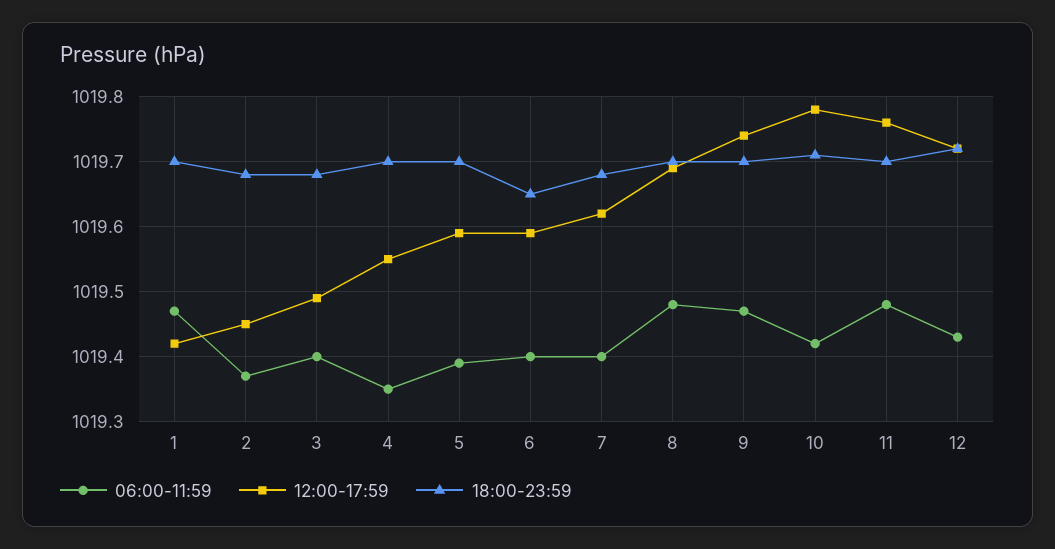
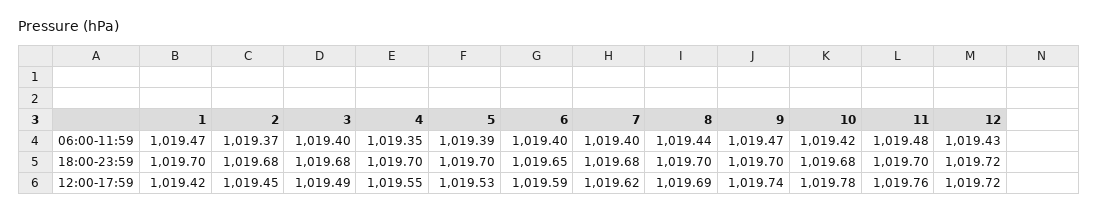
  {
    "06:00-11:59": {
      "1": 1019.47,
      "2": 1019.37,
      "3": 1019.4,
      "4": 1019.35,
      "5": 1019.39,
      "6": 1019.4,
      "7": 1019.4,
-     "8": 1019.48,
+     "8": 1019.44,
      "9": 1019.47,
      "10": 1019.42,
      "11": 1019.48,
      "12": 1019.43
    },
    "12:00-17:59": {
      "1": 1019.42,
      "2": 1019.45,
      "3": 1019.49,
      "4": 1019.55,
-     "5": 1019.59,
+     "5": 1019.53,
      "6": 1019.59,
      "7": 1019.62,
      "8": 1019.69,
      "9": 1019.74,
      "10": 1019.78,
      "11": 1019.76,
      "12": 1019.72
    },
    "18:00-23:59": {
      "1": 1019.7,
      "2": 1019.68,
      "3": 1019.68,
      "4": 1019.7,
      "5": 1019.7,
      "6": 1019.65,
      "7": 1019.68,
      "8": 1019.7,
      "9": 1019.7,
-     "10": 1019.71,
+     "10": 1019.68,
      "11": 1019.7,
      "12": 1019.72
    }
  }

